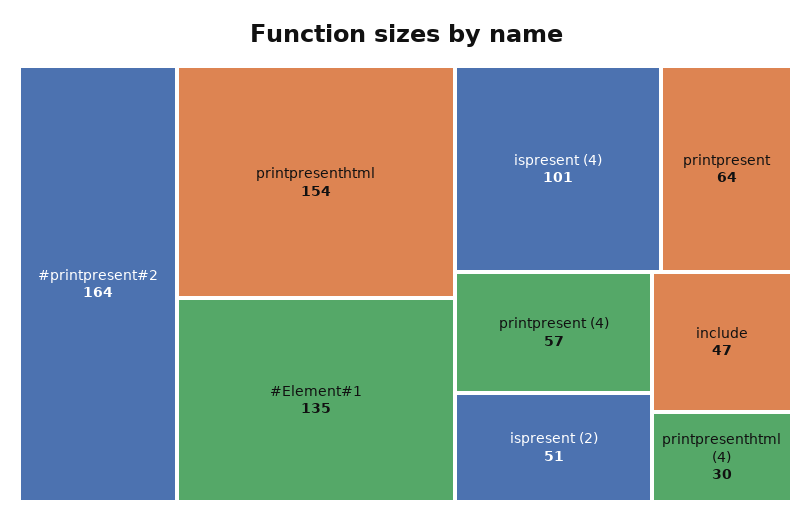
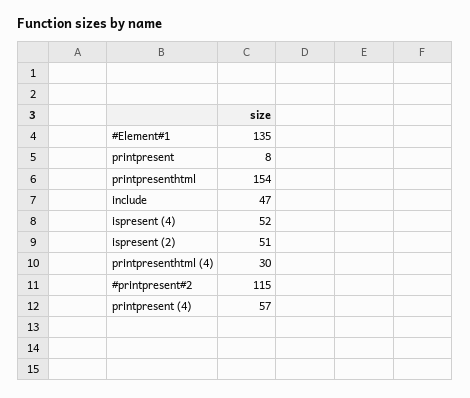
  {
-   "#printpresent#2": 164,
+   "#printpresent#2": 115,
    "printpresenthtml": 154,
    "#Element#1": 135,
-   "ispresent (4)": 101,
+   "ispresent (4)": 52,
-   "printpresent": 64,
+   "printpresent": 8,
    "printpresent (4)": 57,
    "ispresent (2)": 51,
    "include": 47,
    "printpresenthtml (4)": 30
  }

